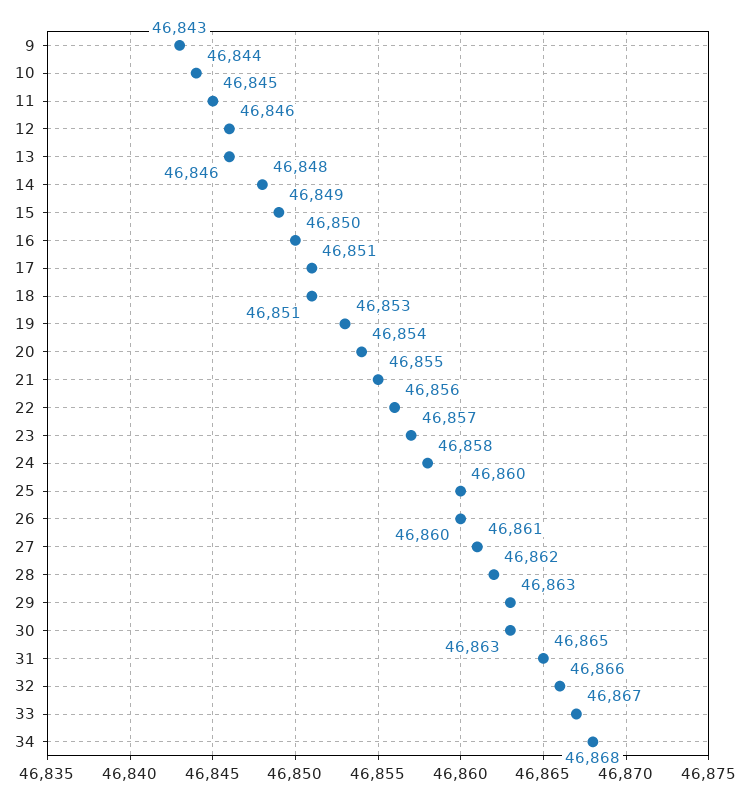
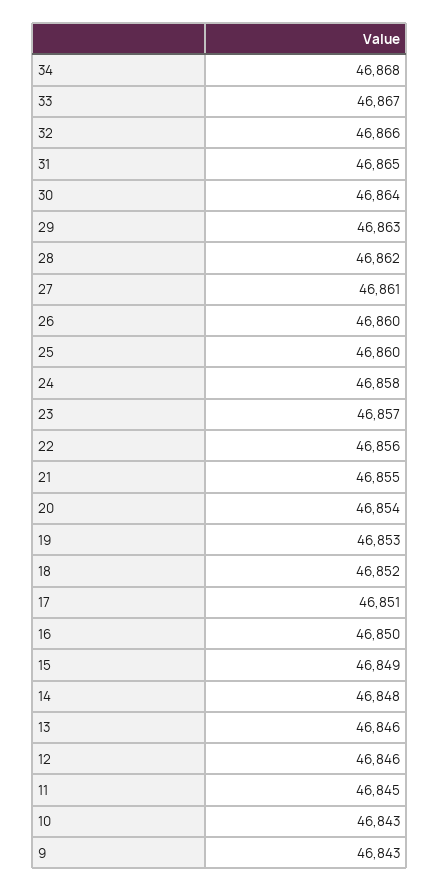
  {
    "9": 46843,
-   "10": 46844,
+   "10": 46843,
    "11": 46845,
    "12": 46846,
    "13": 46846,
    "14": 46848,
    "15": 46849,
    "16": 46850,
    "17": 46851,
-   "18": 46851,
+   "18": 46852,
    "19": 46853,
    "20": 46854,
    "21": 46855,
    "22": 46856,
    "23": 46857,
    "24": 46858,
    "25": 46860,
    "26": 46860,
    "27": 46861,
    "28": 46862,
    "29": 46863,
-   "30": 46863,
+   "30": 46864,
    "31": 46865,
    "32": 46866,
    "33": 46867,
    "34": 46868
  }

